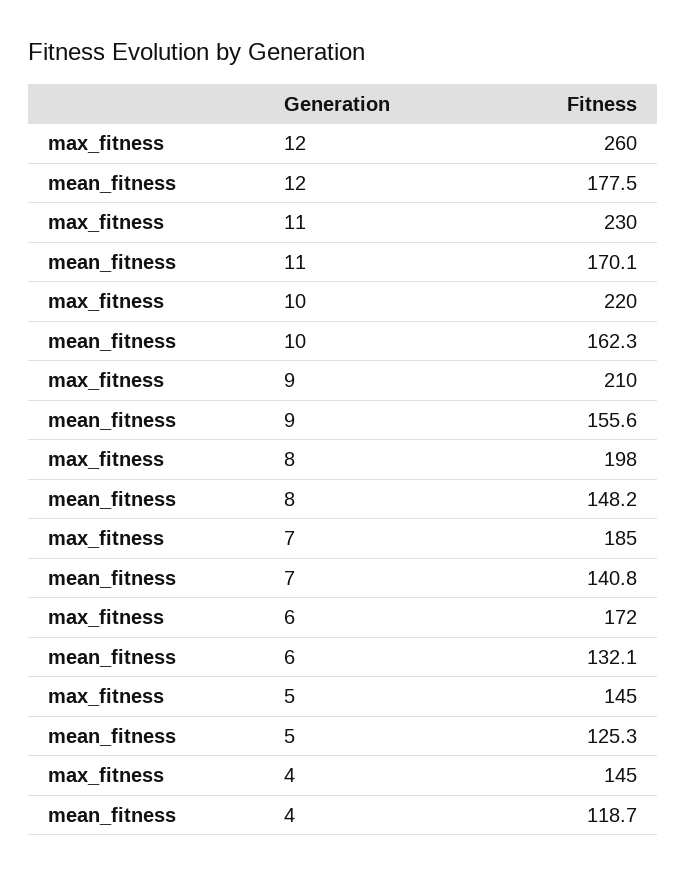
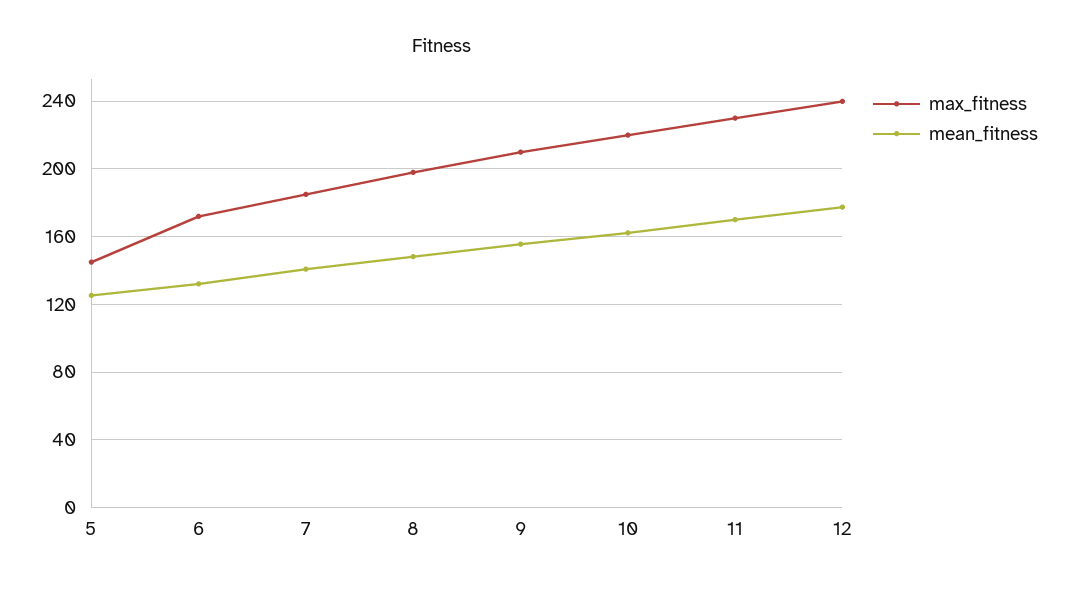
  {
    "max_fitness": {
-     "12": 260,
+     "12": 240,
      "11": 230,
      "10": 220,
      "9": 210,
      "8": 198,
      "7": 185,
      "6": 172,
-     "5": 145,
+     "5": 145
-     "4": 145
    },
    "mean_fitness": {
      "12": 177.5,
      "11": 170.1,
      "10": 162.3,
      "9": 155.6,
      "8": 148.2,
      "7": 140.8,
      "6": 132.1,
-     "5": 125.3,
+     "5": 125.3
-     "4": 118.7
    }
  }

